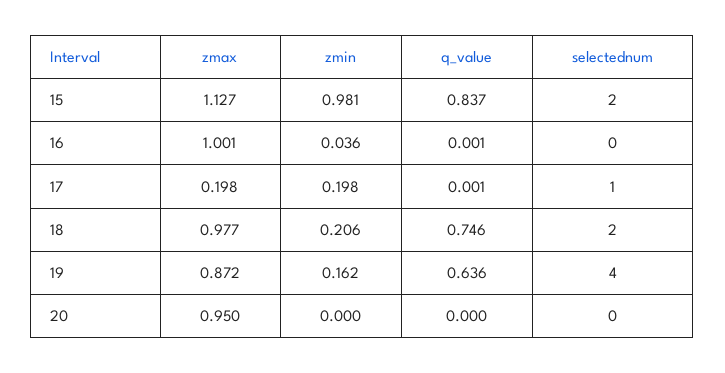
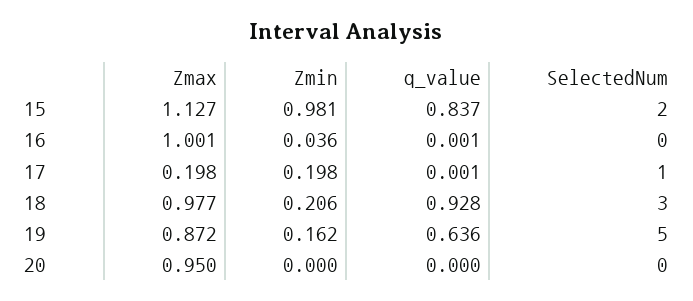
  {
    "zmax": {
      "15": 1.127,
      "16": 1.001,
      "17": 0.198,
      "18": 0.977,
      "19": 0.872,
      "20": 0.95
    },
    "zmin": {
      "15": 0.981,
      "16": 0.036,
      "17": 0.198,
      "18": 0.206,
      "19": 0.162,
      "20": 0
    },
    "q_value": {
      "15": 0.837,
      "16": 0.001,
      "17": 0.001,
-     "18": 0.746,
+     "18": 0.928,
      "19": 0.636,
      "20": 0
    },
    "selectednum": {
      "15": 2,
      "16": 0,
      "17": 1,
-     "18": 2,
+     "18": 3,
-     "19": 4,
+     "19": 5,
      "20": 0
    }
  }

